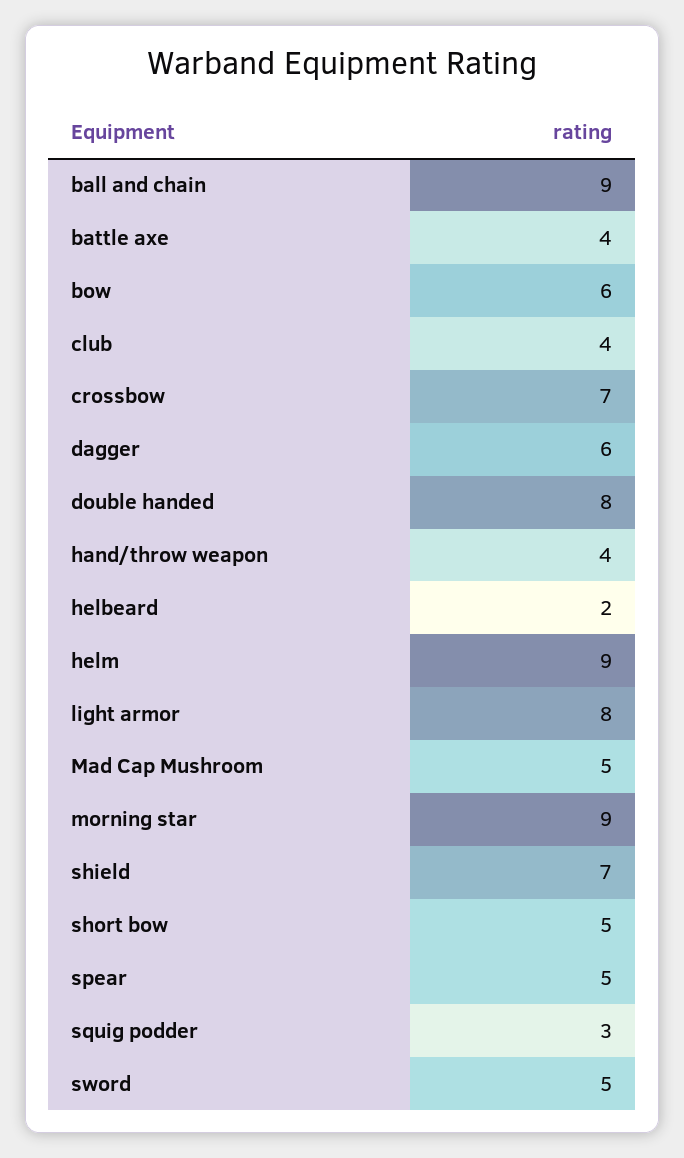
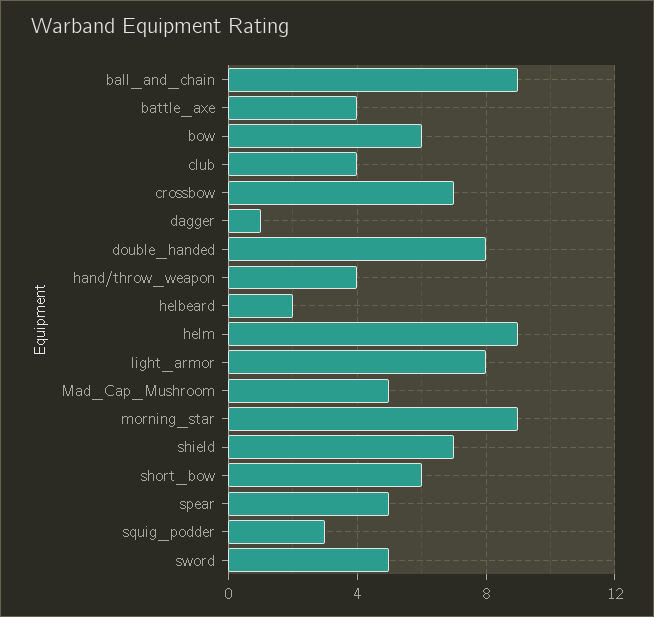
  {
    "ball and chain": 9,
    "battle axe": 4,
    "bow": 6,
    "club": 4,
    "crossbow": 7,
-   "dagger": 6,
+   "dagger": 1,
    "double handed": 8,
    "hand/throw weapon": 4,
    "helbeard": 2,
    "helm": 9,
    "light armor": 8,
    "Mad Cap Mushroom": 5,
    "morning star": 9,
    "shield": 7,
-   "short bow": 5,
+   "short bow": 6,
    "spear": 5,
    "squig podder": 3,
    "sword": 5
  }

